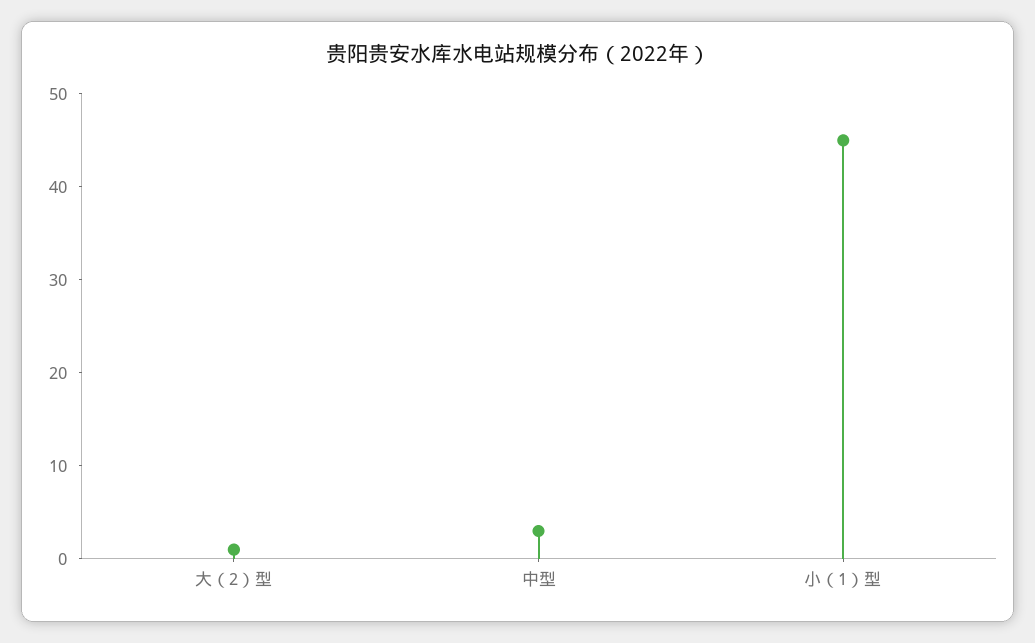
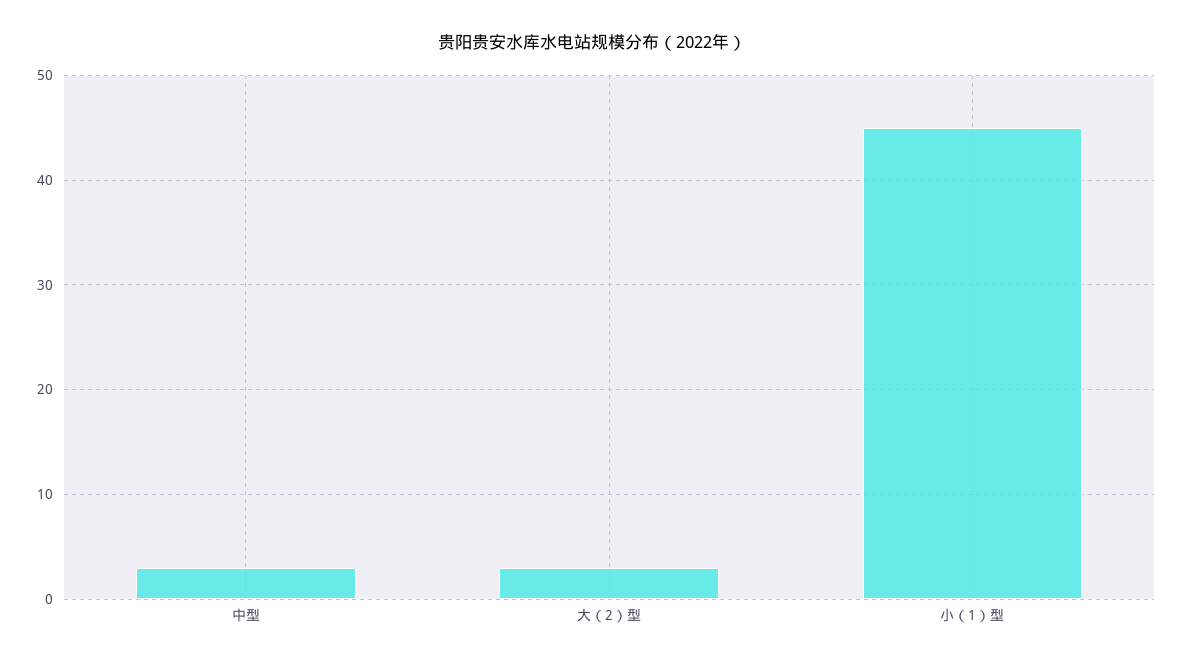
  {
-   "大（2）型": 1,
+   "大（2）型": 3,
    "中型": 3,
    "小（1）型": 45
  }

